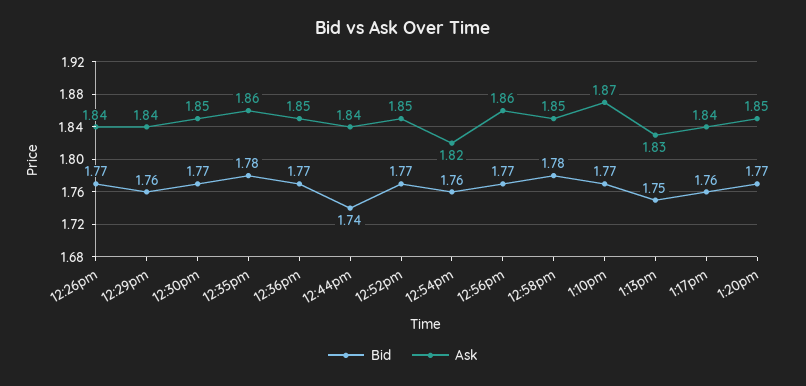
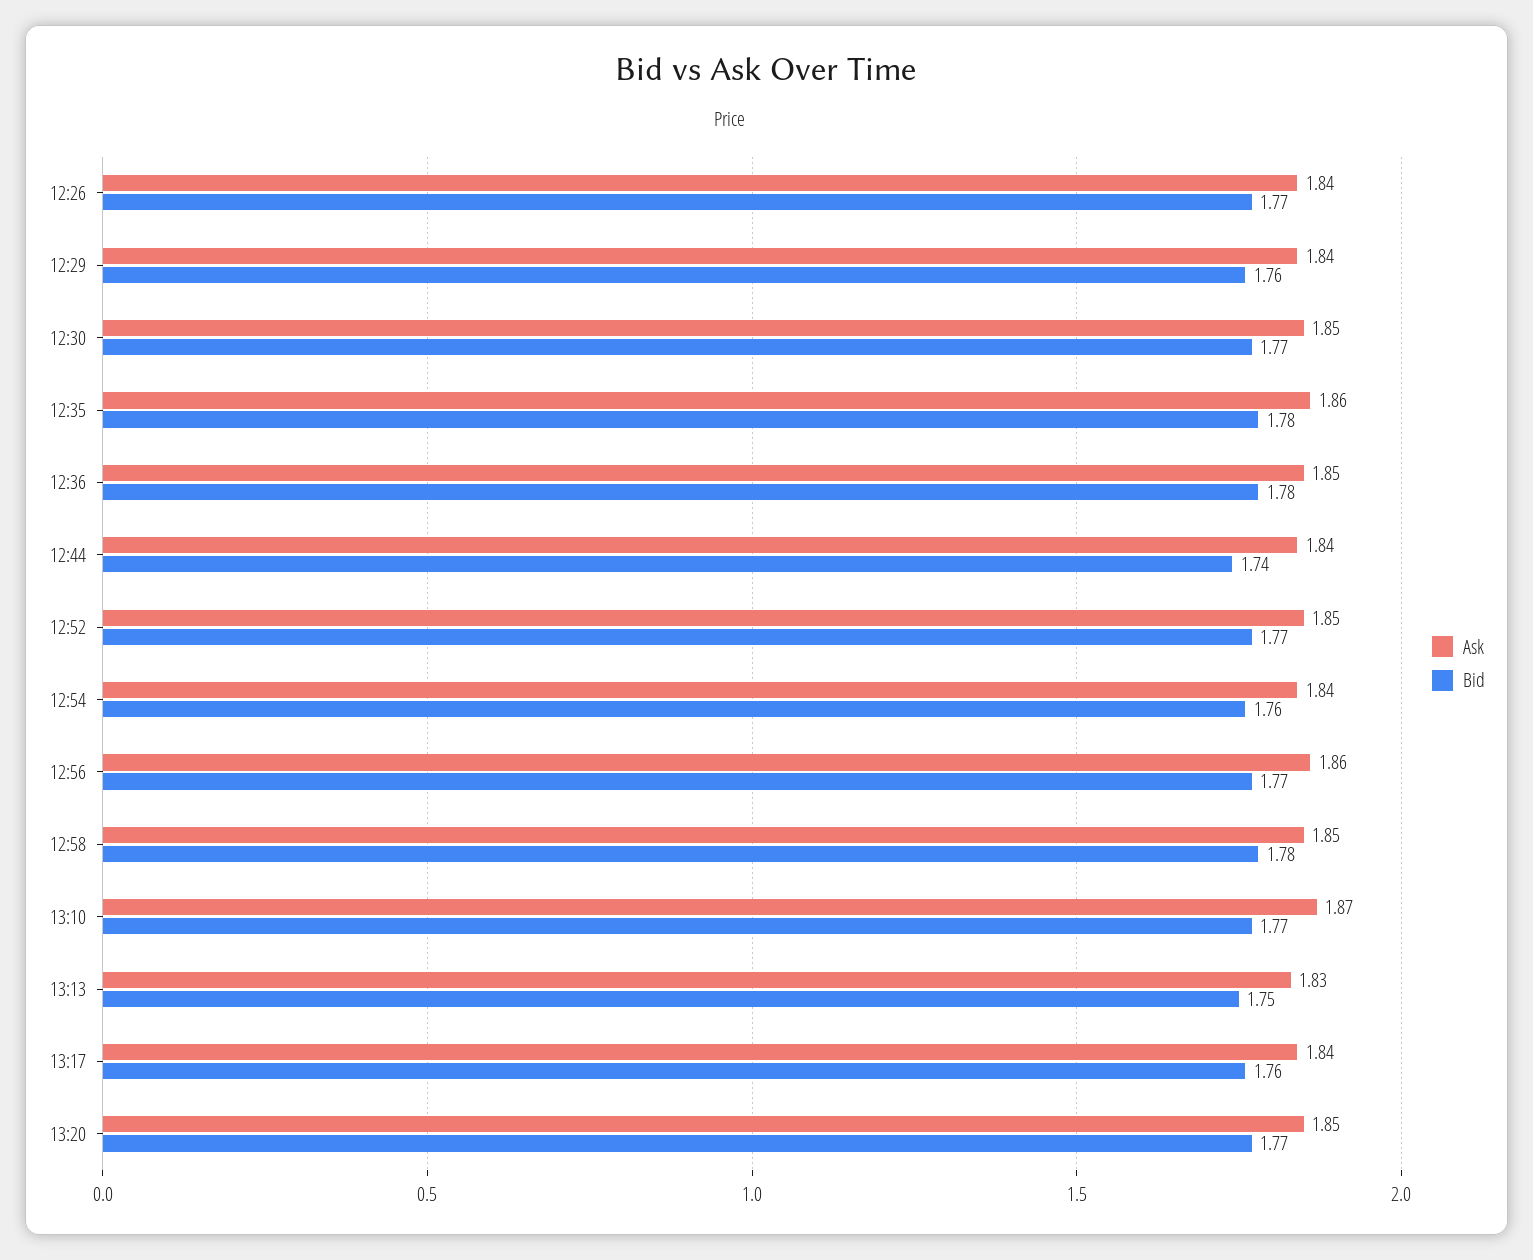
  {
    "Bid": {
      "12:26pm": 1.77,
      "12:29pm": 1.76,
      "12:30pm": 1.77,
      "12:35pm": 1.78,
-     "12:36pm": 1.77,
+     "12:36pm": 1.78,
      "12:44pm": 1.74,
      "12:52pm": 1.77,
      "12:54pm": 1.76,
      "12:56pm": 1.77,
      "12:58pm": 1.78,
      "1:10pm": 1.77,
      "1:13pm": 1.75,
      "1:17pm": 1.76,
      "1:20pm": 1.77
    },
    "Ask": {
      "12:26pm": 1.84,
      "12:29pm": 1.84,
      "12:30pm": 1.85,
      "12:35pm": 1.86,
      "12:36pm": 1.85,
      "12:44pm": 1.84,
      "12:52pm": 1.85,
-     "12:54pm": 1.82,
+     "12:54pm": 1.84,
      "12:56pm": 1.86,
      "12:58pm": 1.85,
      "1:10pm": 1.87,
      "1:13pm": 1.83,
      "1:17pm": 1.84,
      "1:20pm": 1.85
    }
  }

